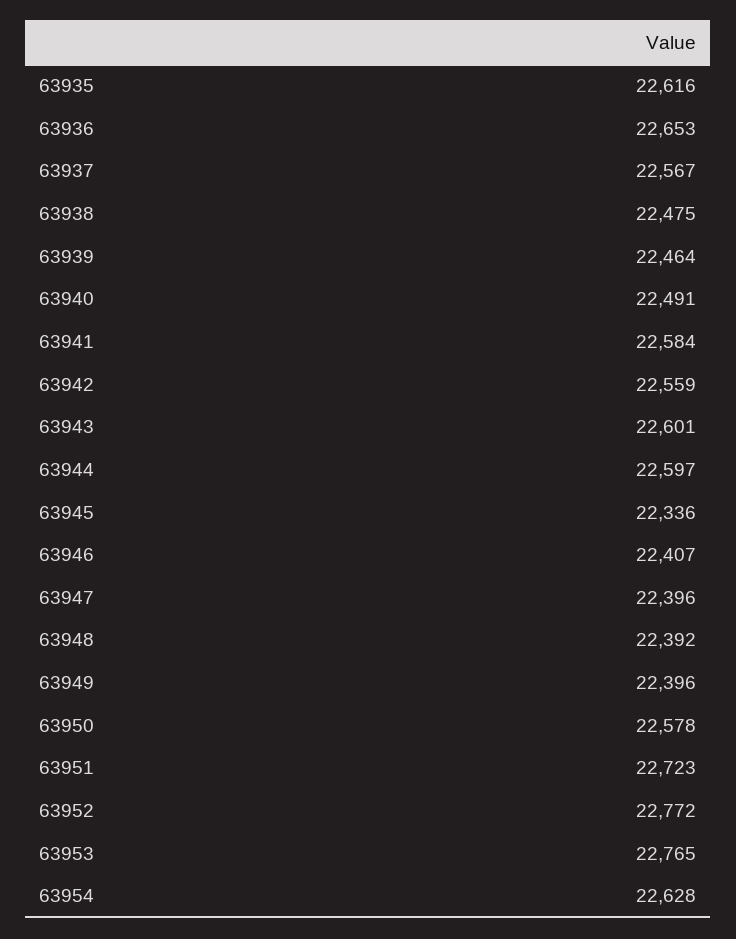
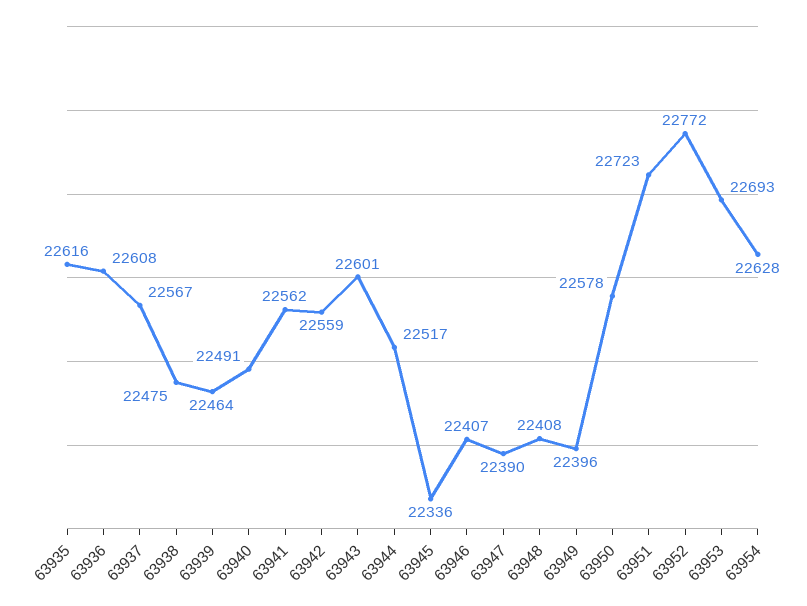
  {
    "63935": 22616,
-   "63936": 22653,
+   "63936": 22608,
    "63937": 22567,
    "63938": 22475,
    "63939": 22464,
    "63940": 22491,
-   "63941": 22584,
+   "63941": 22562,
    "63942": 22559,
    "63943": 22601,
-   "63944": 22597,
+   "63944": 22517,
    "63945": 22336,
    "63946": 22407,
-   "63947": 22396,
+   "63947": 22390,
-   "63948": 22392,
+   "63948": 22408,
    "63949": 22396,
    "63950": 22578,
    "63951": 22723,
    "63952": 22772,
-   "63953": 22765,
+   "63953": 22693,
    "63954": 22628
  }

